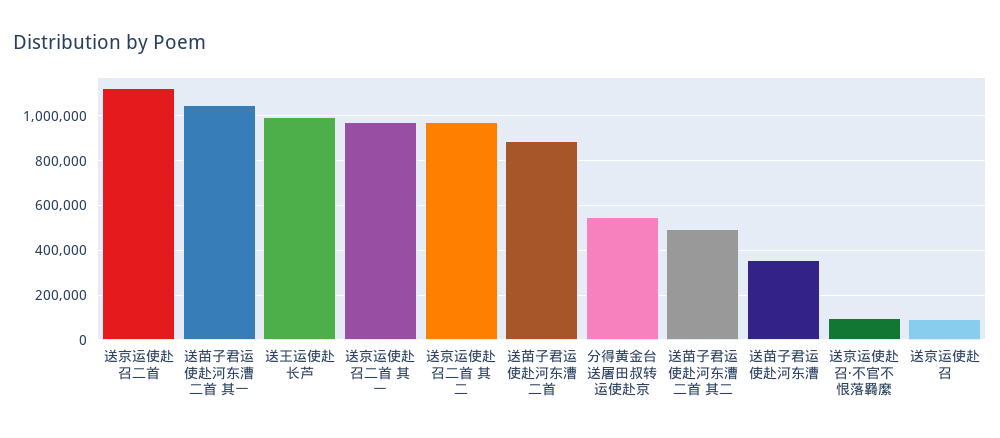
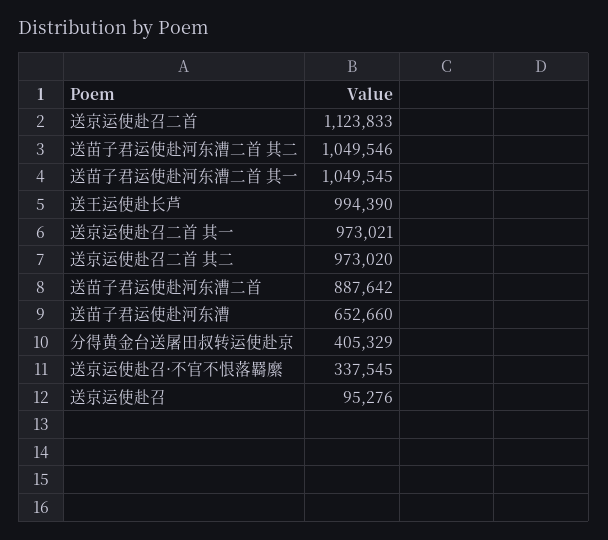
  {
    "送京运使赴召二首": 1123833,
    "送苗子君运使赴河东漕二首 其一": 1049545,
    "送王运使赴长芦": 994390,
    "送京运使赴召二首 其一": 973021,
    "送京运使赴召二首 其二": 973020,
    "送苗子君运使赴河东漕二首": 887642,
-   "分得黄金台送屠田叔转运使赴京": 550000,
+   "分得黄金台送屠田叔转运使赴京": 405329,
-   "送苗子君运使赴河东漕二首 其二": 500000,
+   "送苗子君运使赴河东漕二首 其二": 1049546,
-   "送苗子君运使赴河东漕": 350000,
+   "送苗子君运使赴河东漕": 652660,
-   "送京运使赴召·不官不恨落羇縻": 100000,
+   "送京运使赴召·不官不恨落羇縻": 337545,
    "送京运使赴召": 95276
  }

